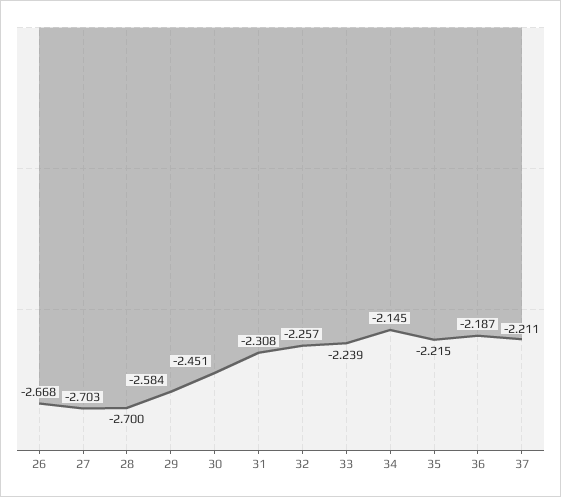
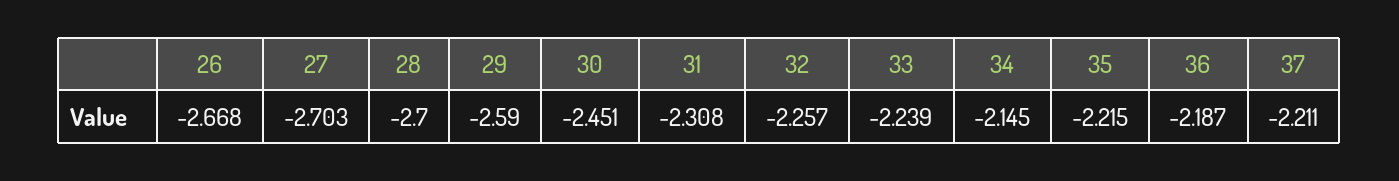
  {
    "26": -2.668,
    "27": -2.703,
    "28": -2.7,
-   "29": -2.584,
+   "29": -2.59,
    "30": -2.451,
    "31": -2.308,
    "32": -2.257,
    "33": -2.239,
    "34": -2.145,
    "35": -2.215,
    "36": -2.187,
    "37": -2.211
  }

